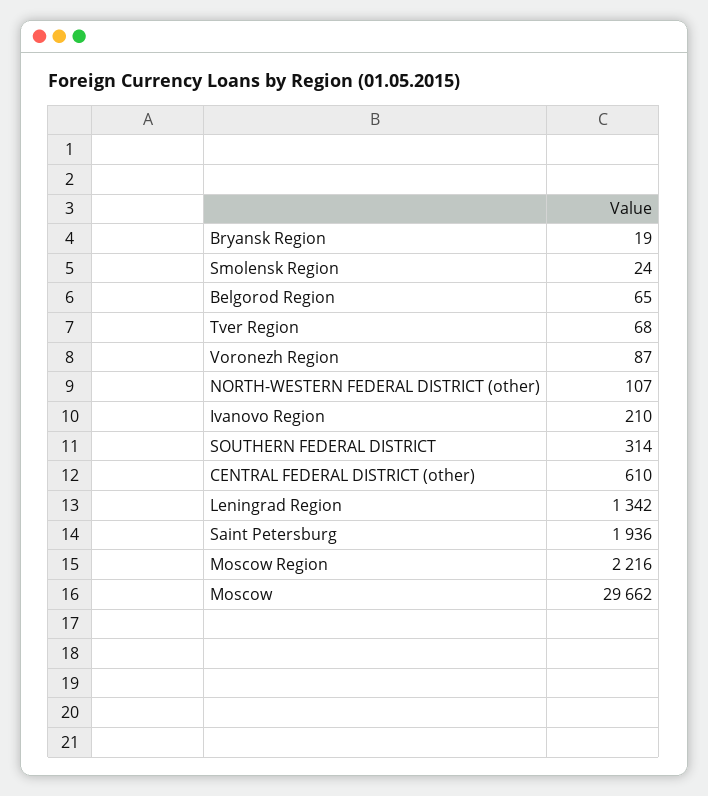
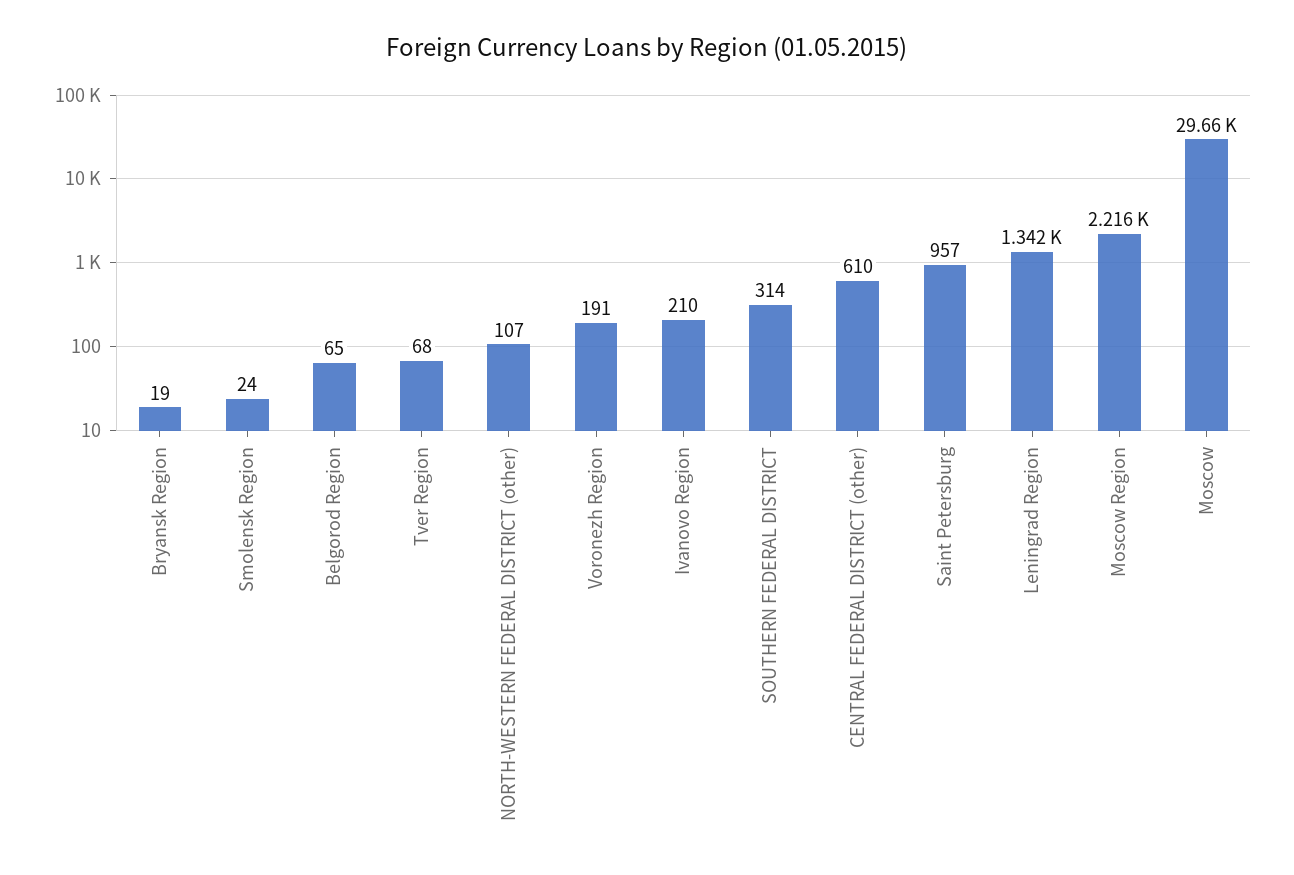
  {
    "Bryansk Region": 19,
    "Smolensk Region": 24,
    "Belgorod Region": 65,
    "Tver Region": 68,
-   "Voronezh Region": 87,
+   "Voronezh Region": 191,
    "NORTH-WESTERN FEDERAL DISTRICT (other)": 107,
    "Ivanovo Region": 210,
    "SOUTHERN FEDERAL DISTRICT": 314,
    "CENTRAL FEDERAL DISTRICT (other)": 610,
    "Leningrad Region": 1342,
-   "Saint Petersburg": 1936,
+   "Saint Petersburg": 957,
    "Moscow Region": 2216,
    "Moscow": 29662
  }

